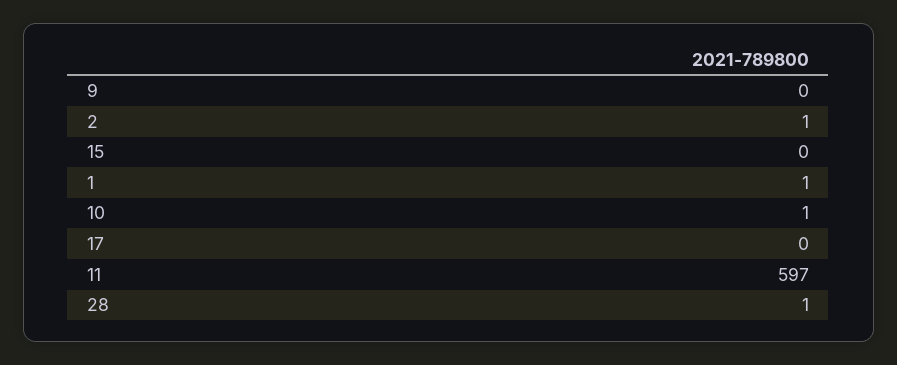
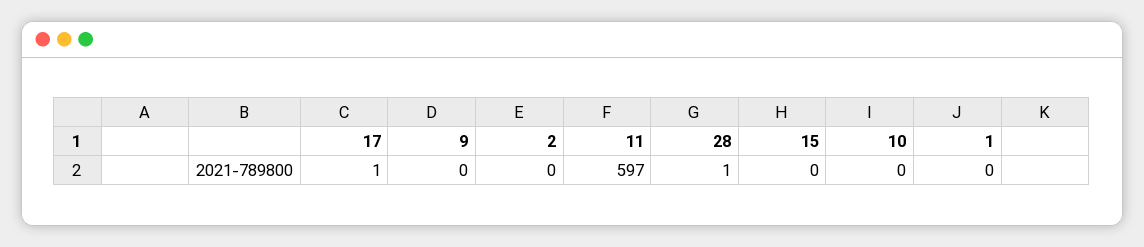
  {
    "9": 0,
-   "2": 1,
+   "2": 0,
    "15": 0,
-   "1": 1,
+   "1": 0,
-   "10": 1,
+   "10": 0,
-   "17": 0,
+   "17": 1,
    "11": 597,
    "28": 1
  }

